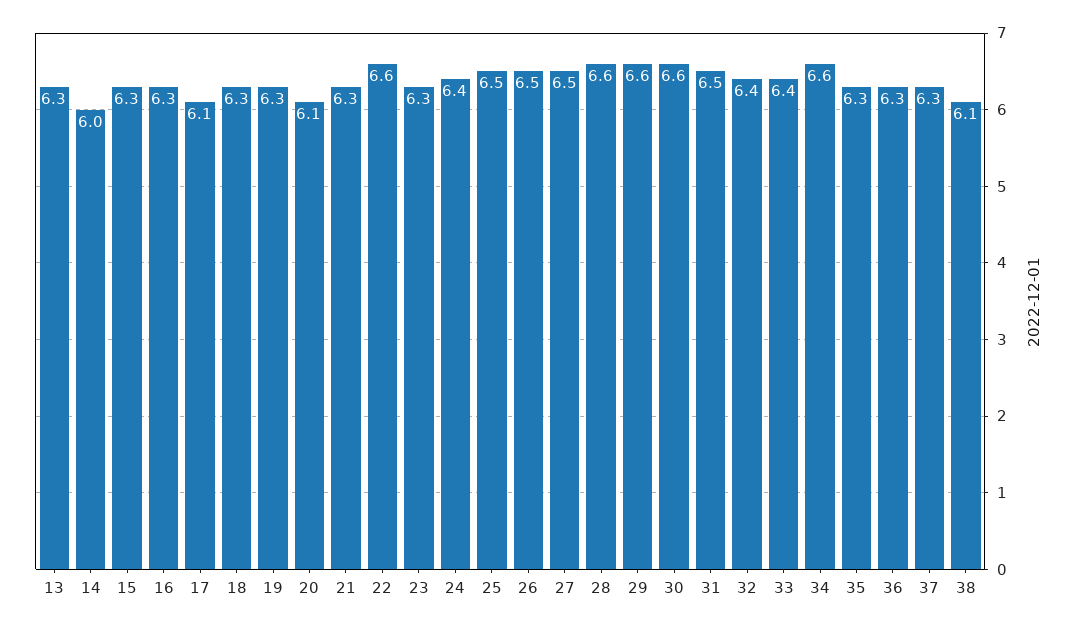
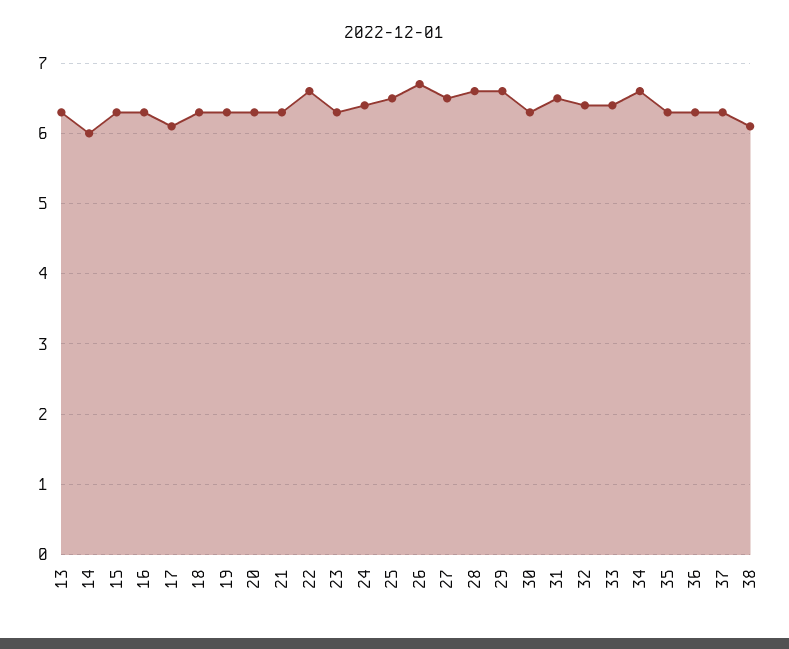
  {
    "13": 6.3,
    "14": 6,
    "15": 6.3,
    "16": 6.3,
    "17": 6.1,
    "18": 6.3,
    "19": 6.3,
-   "20": 6.1,
+   "20": 6.3,
    "21": 6.3,
    "22": 6.6,
    "23": 6.3,
    "24": 6.4,
    "25": 6.5,
-   "26": 6.5,
+   "26": 6.7,
    "27": 6.5,
    "28": 6.6,
    "29": 6.6,
-   "30": 6.6,
+   "30": 6.3,
    "31": 6.5,
    "32": 6.4,
    "33": 6.4,
    "34": 6.6,
    "35": 6.3,
    "36": 6.3,
    "37": 6.3,
    "38": 6.1
  }

